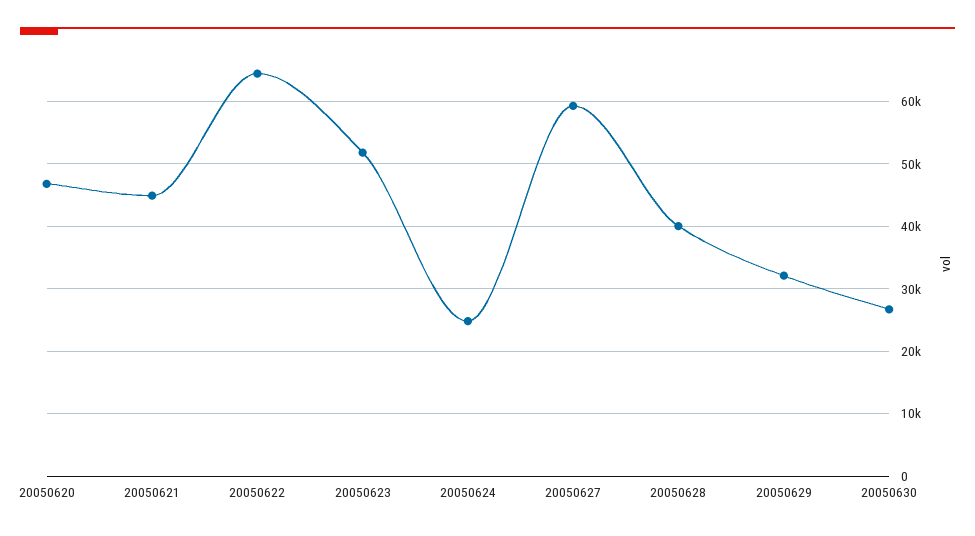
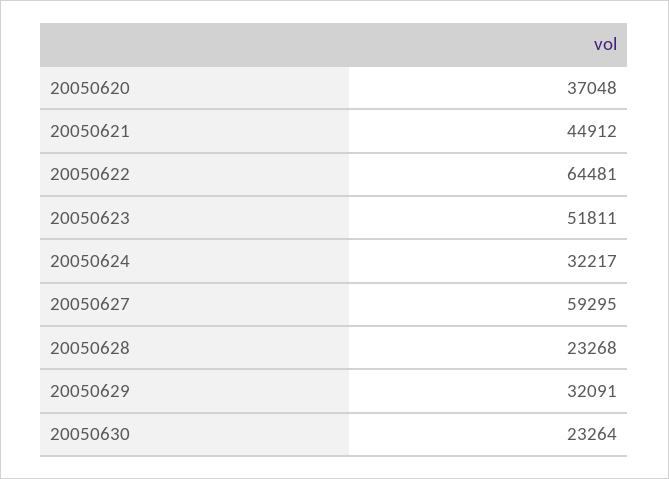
  {
-   "20050620": 47000,
+   "20050620": 37048,
    "20050621": 44912,
    "20050622": 64481,
    "20050623": 51811,
-   "20050624": 25000,
+   "20050624": 32217,
    "20050627": 59295,
-   "20050628": 40000,
+   "20050628": 23268,
    "20050629": 32091,
-   "20050630": 27000
+   "20050630": 23264
  }

